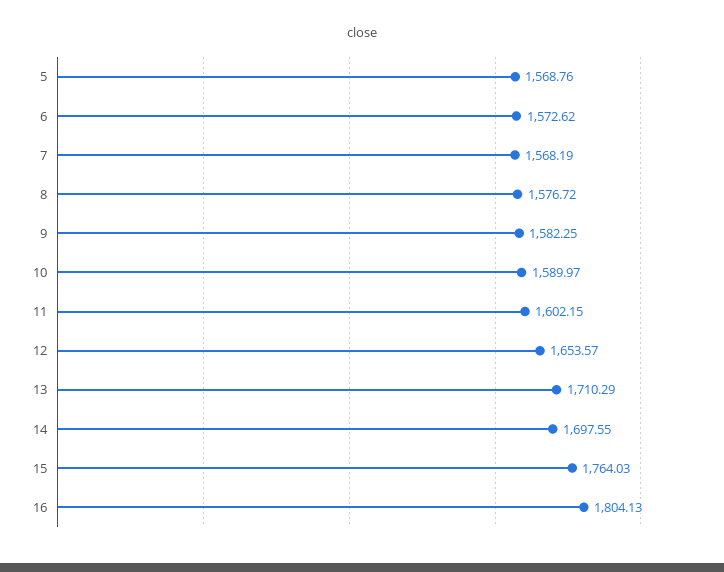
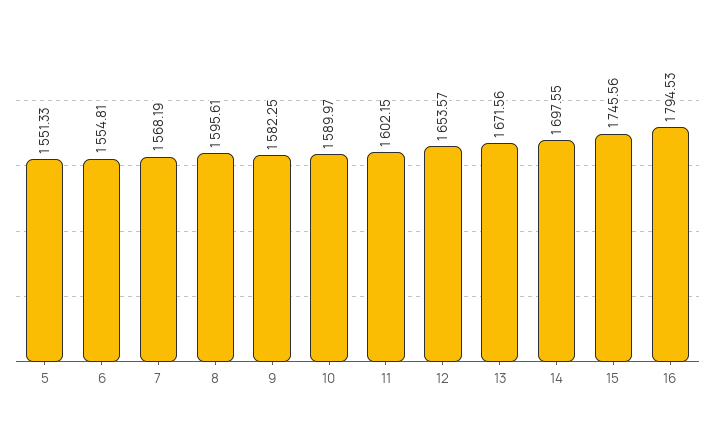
  {
-   "5": 1568.76,
+   "5": 1551.33,
-   "6": 1572.62,
+   "6": 1554.81,
    "7": 1568.19,
-   "8": 1576.72,
+   "8": 1595.61,
    "9": 1582.25,
    "10": 1589.97,
    "11": 1602.15,
    "12": 1653.57,
-   "13": 1710.29,
+   "13": 1671.56,
    "14": 1697.55,
-   "15": 1764.03,
+   "15": 1745.56,
-   "16": 1804.13
+   "16": 1794.53
  }

